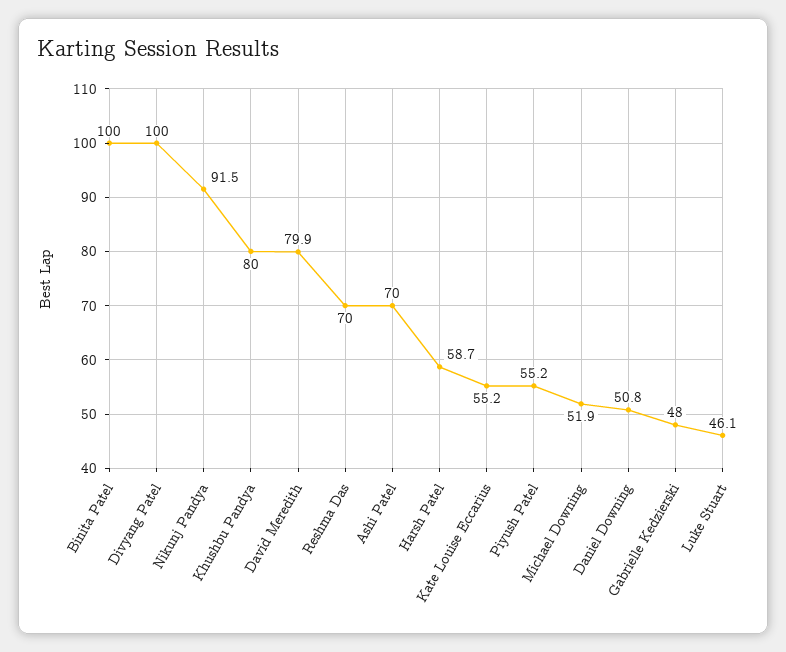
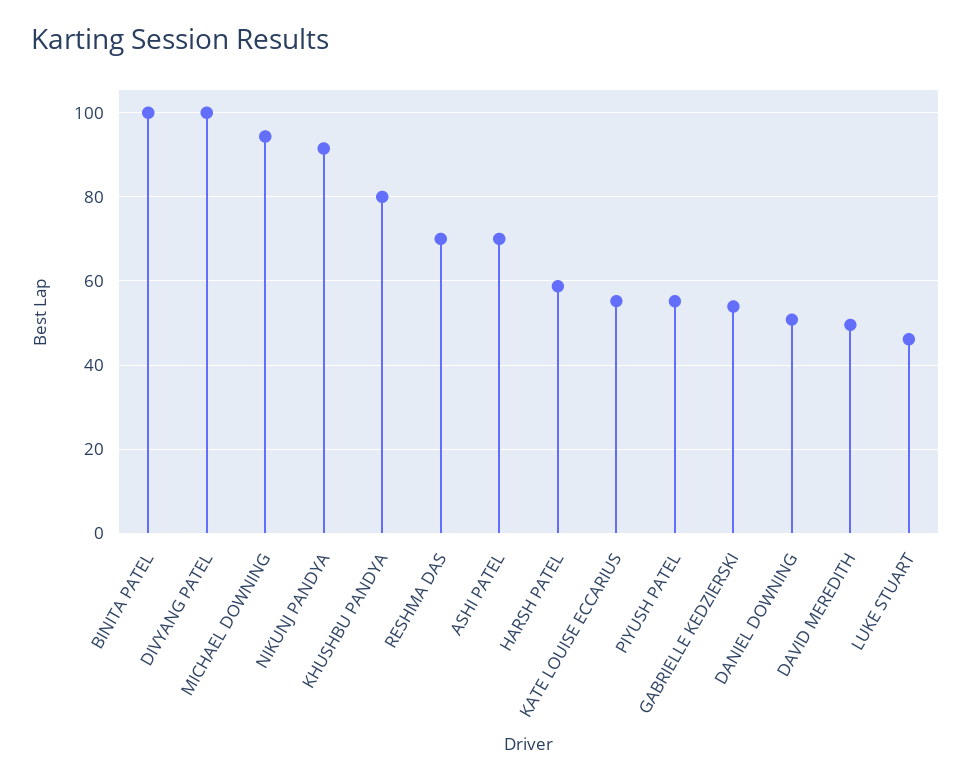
  {
    "Binita Patel": 100,
    "Divyang Patel": 100,
    "Nikunj Pandya": 91.5,
    "Khushbu Pandya": 80,
-   "David Meredith": 79.9,
+   "David Meredith": 50,
    "Reshma Das": 70,
    "Ashi Patel": 70,
    "Harsh Patel": 58.7,
    "Kate Louise Eccarius": 55.2,
    "Piyush Patel": 55.2,
-   "Michael Downing": 51.9,
+   "Michael Downing": 94,
    "Daniel Downing": 50.8,
-   "Gabrielle Kedzierski": 48,
+   "Gabrielle Kedzierski": 54,
    "Luke Stuart": 46.1
  }

